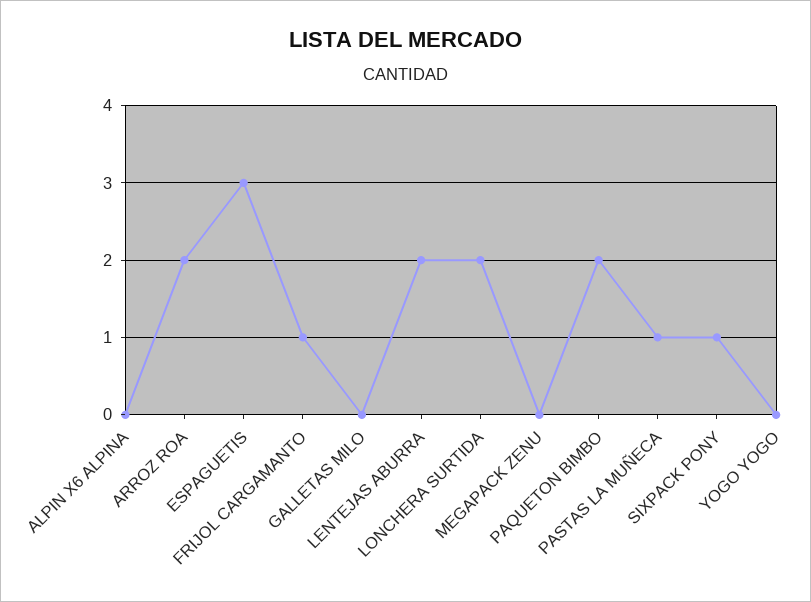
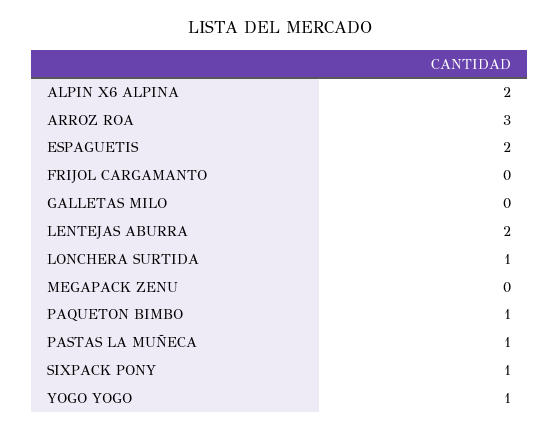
  {
-   "ALPIN X6 ALPINA": 0,
+   "ALPIN X6 ALPINA": 2,
-   "ARROZ ROA": 2,
+   "ARROZ ROA": 3,
-   "ESPAGUETIS": 3,
+   "ESPAGUETIS": 2,
-   "FRIJOL CARGAMANTO": 1,
+   "FRIJOL CARGAMANTO": 0,
    "GALLETAS MILO": 0,
    "LENTEJAS ABURRA": 2,
-   "LONCHERA SURTIDA": 2,
+   "LONCHERA SURTIDA": 1,
    "MEGAPACK ZENU": 0,
-   "PAQUETON BIMBO": 2,
+   "PAQUETON BIMBO": 1,
    "PASTAS LA MUÑECA": 1,
    "SIXPACK PONY": 1,
-   "YOGO YOGO": 0
+   "YOGO YOGO": 1
  }

